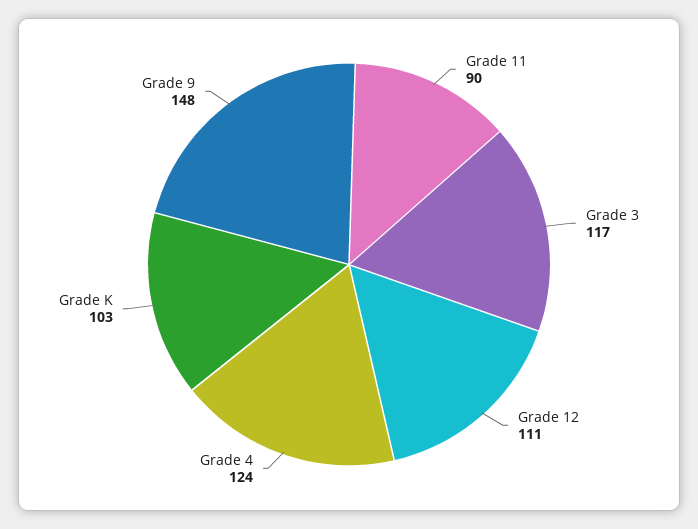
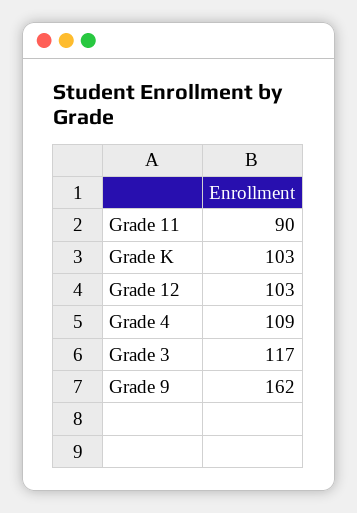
  {
    "Grade 11": 90,
    "Grade 3": 117,
-   "Grade 12": 111,
+   "Grade 12": 103,
-   "Grade 4": 124,
+   "Grade 4": 109,
    "Grade K": 103,
-   "Grade 9": 148
+   "Grade 9": 162
  }

